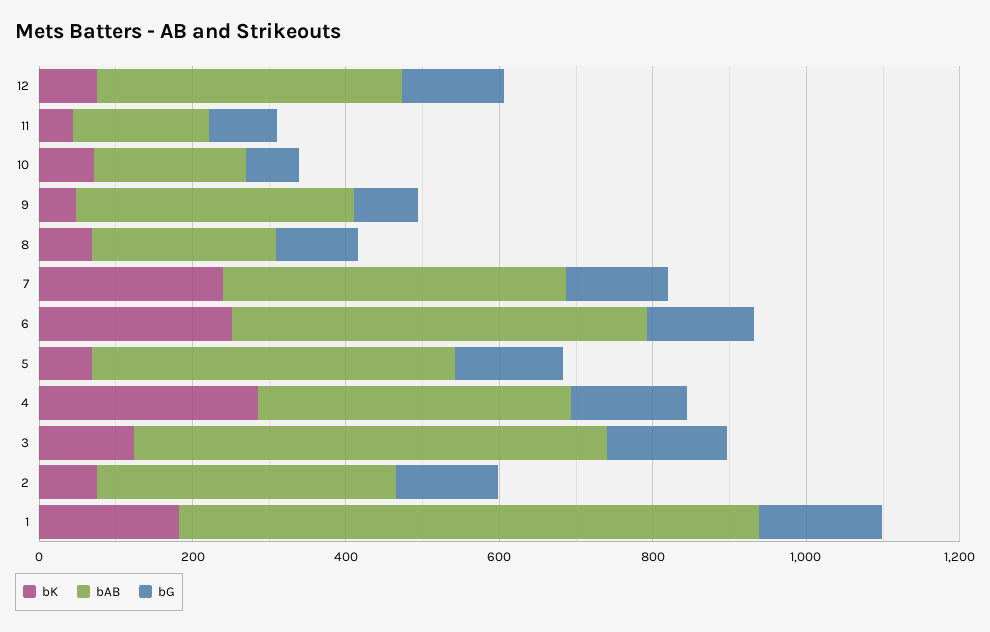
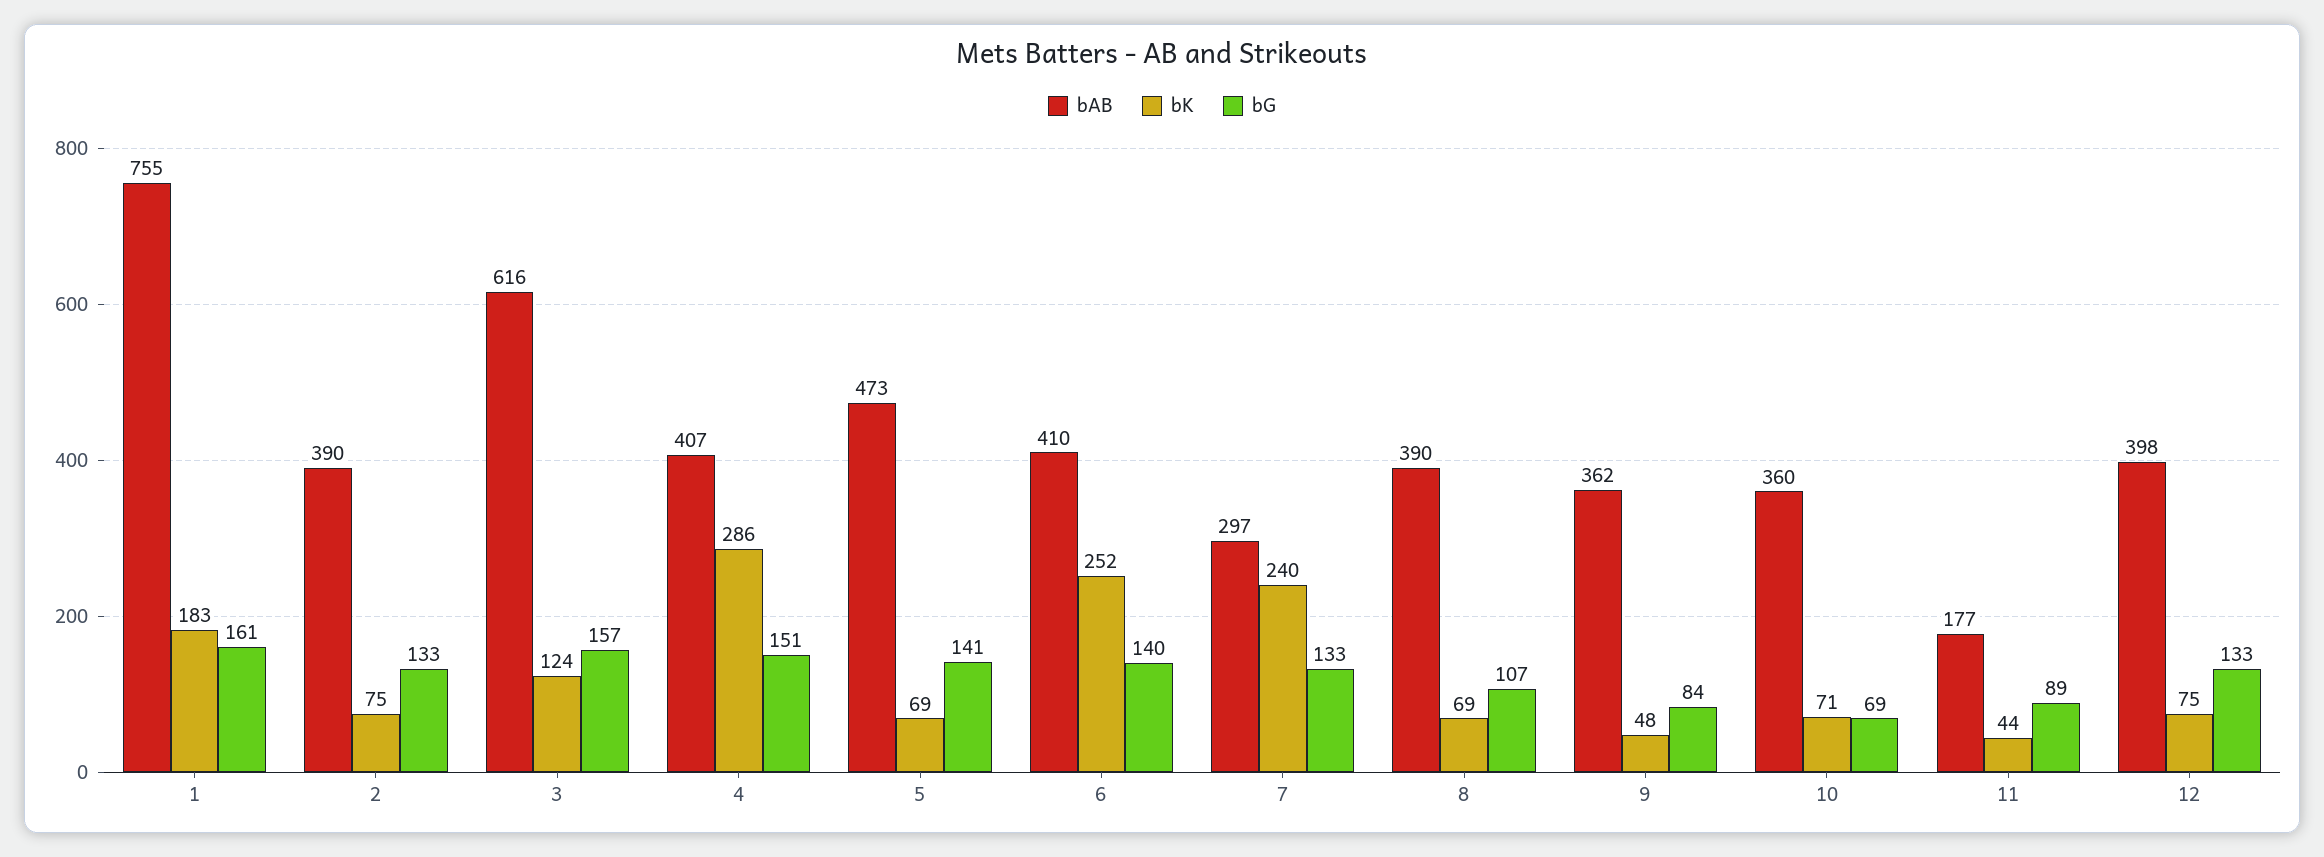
  {
    "bK": {
      "12": 75,
      "11": 44,
      "10": 71,
      "9": 48,
      "8": 69,
      "7": 240,
      "6": 252,
      "5": 69,
      "4": 286,
      "3": 124,
      "2": 75,
      "1": 183
    },
    "bAB": {
      "12": 398,
      "11": 177,
-     "10": 200,
+     "10": 360,
      "9": 362,
-     "8": 250,
+     "8": 390,
-     "7": 450,
+     "7": 297,
-     "6": 550,
+     "6": 410,
      "5": 473,
      "4": 407,
      "3": 616,
      "2": 390,
      "1": 755
    },
    "bG": {
      "12": 133,
      "11": 89,
      "10": 69,
      "9": 84,
      "8": 107,
      "7": 133,
      "6": 140,
      "5": 141,
      "4": 151,
      "3": 157,
      "2": 133,
      "1": 161
    }
  }

